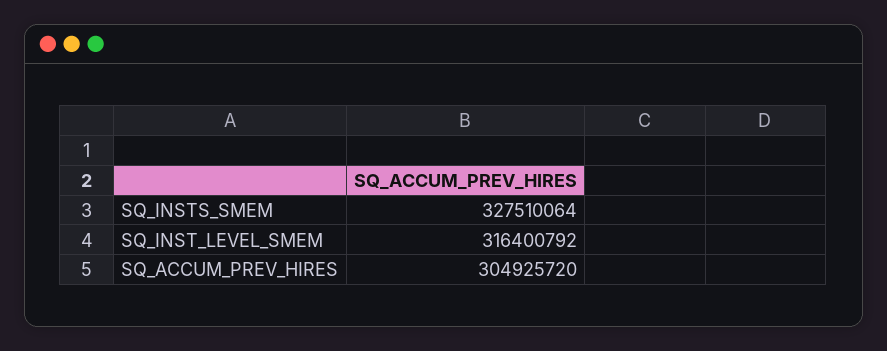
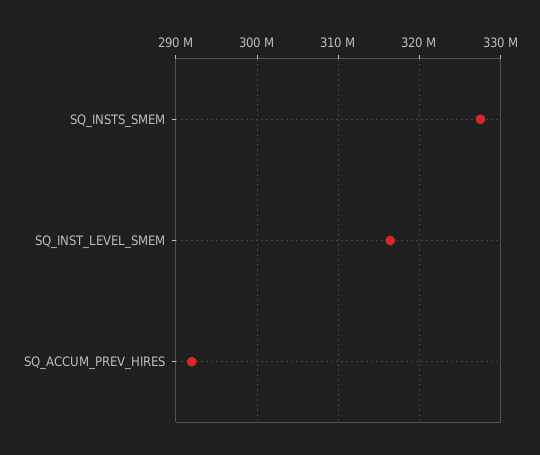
  {
    "SQ_INSTS_SMEM": 327510064,
    "SQ_INST_LEVEL_SMEM": 316400792,
-   "SQ_ACCUM_PREV_HIRES": 304925720
+   "SQ_ACCUM_PREV_HIRES": 292000000
  }

